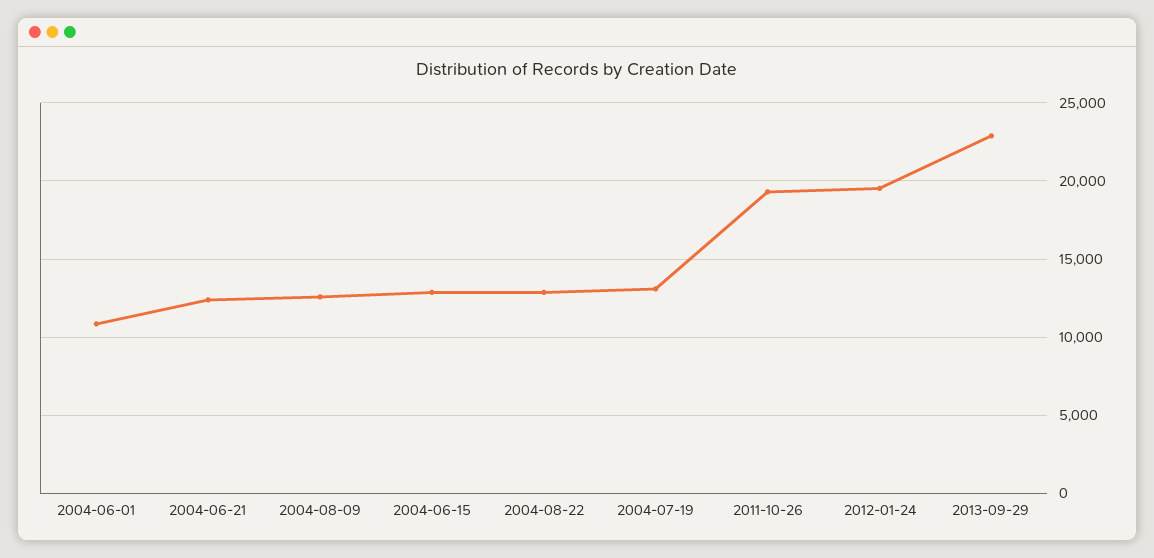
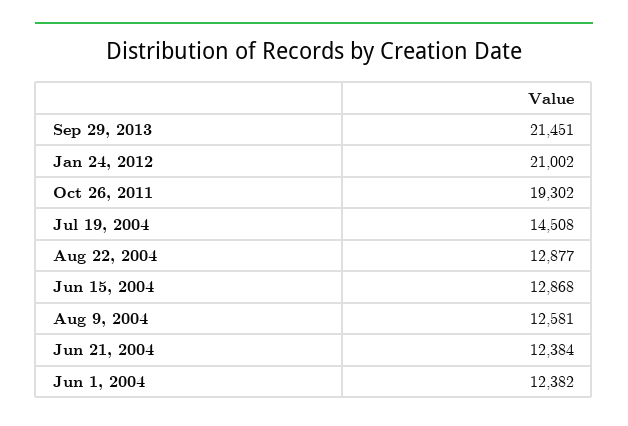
  {
-   "2004-06-01": 11000,
+   "2004-06-01": 12382,
    "2004-06-21": 12384,
    "2004-08-09": 12581,
    "2004-06-15": 12868,
    "2004-08-22": 12877,
-   "2004-07-19": 13000,
+   "2004-07-19": 14508,
    "2011-10-26": 19302,
-   "2012-01-24": 19500,
+   "2012-01-24": 21002,
-   "2013-09-29": 23000
+   "2013-09-29": 21451
  }

